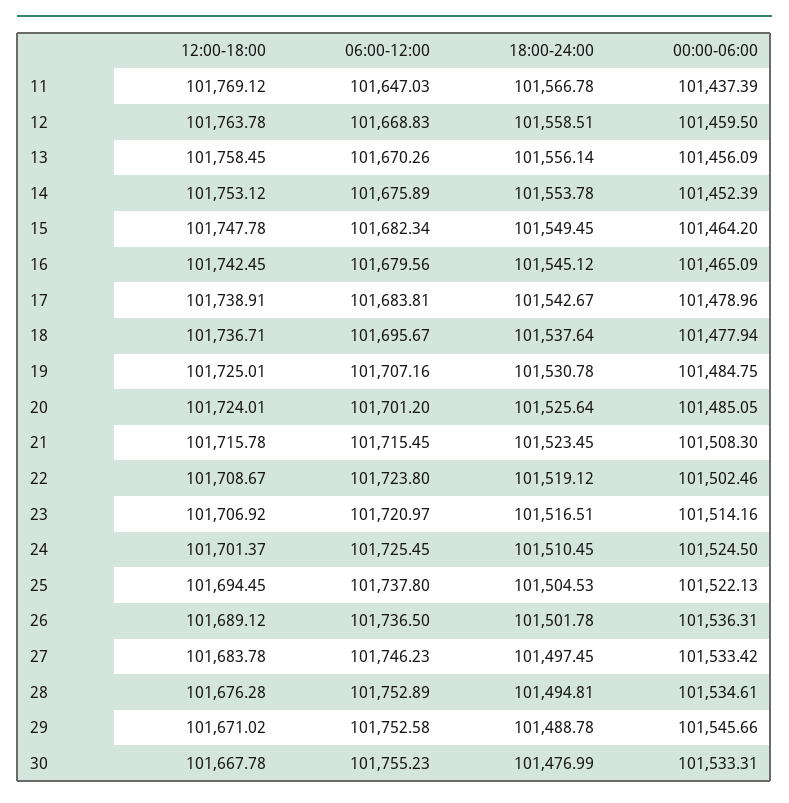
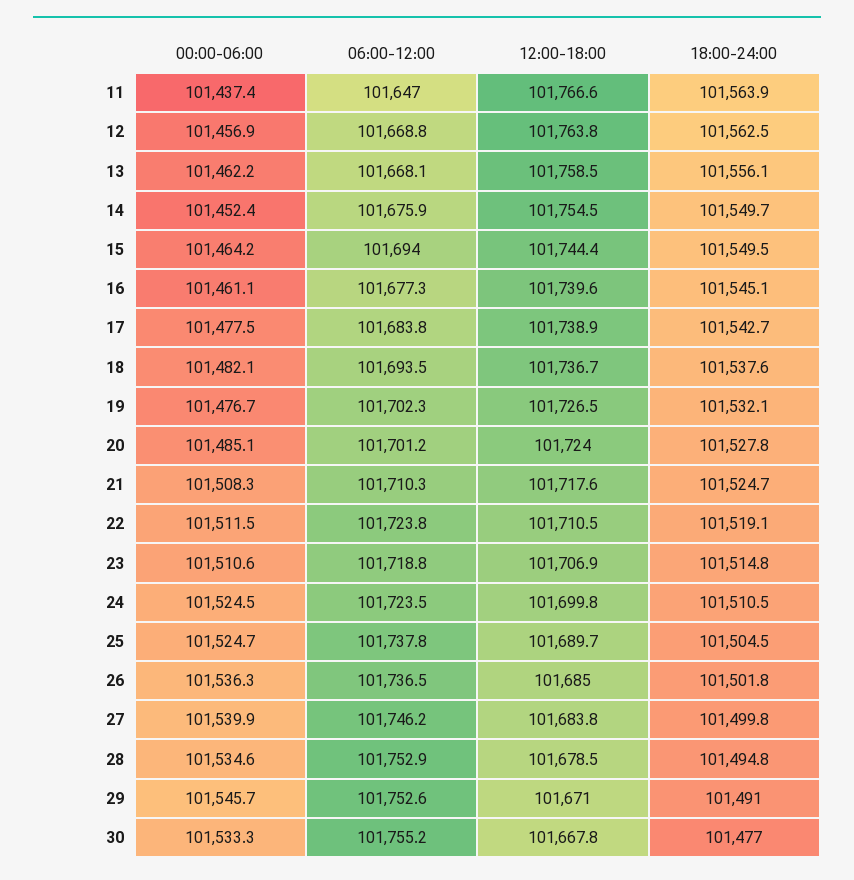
  {
    "12:00-18:00": {
-     "11": 101769.12,
+     "11": 101766.6,
      "12": 101763.78,
      "13": 101758.45,
-     "14": 101753.12,
+     "14": 101754.5,
-     "15": 101747.78,
+     "15": 101744.4,
-     "16": 101742.45,
+     "16": 101739.6,
      "17": 101738.91,
      "18": 101736.71,
-     "19": 101725.01,
+     "19": 101726.5,
      "20": 101724.01,
-     "21": 101715.78,
+     "21": 101717.6,
-     "22": 101708.67,
+     "22": 101710.5,
      "23": 101706.92,
-     "24": 101701.37,
+     "24": 101699.8,
-     "25": 101694.45,
+     "25": 101689.7,
-     "26": 101689.12,
+     "26": 101685,
      "27": 101683.78,
-     "28": 101676.28,
+     "28": 101678.5,
      "29": 101671.02,
      "30": 101667.78
    },
    "06:00-12:00": {
      "11": 101647.03,
      "12": 101668.83,
-     "13": 101670.26,
+     "13": 101668.1,
      "14": 101675.89,
-     "15": 101682.34,
+     "15": 101694,
-     "16": 101679.56,
+     "16": 101677.3,
      "17": 101683.81,
-     "18": 101695.67,
+     "18": 101693.5,
-     "19": 101707.16,
+     "19": 101702.3,
      "20": 101701.2,
-     "21": 101715.45,
+     "21": 101710.3,
      "22": 101723.8,
-     "23": 101720.97,
+     "23": 101718.8,
-     "24": 101725.45,
+     "24": 101723.5,
      "25": 101737.8,
      "26": 101736.5,
      "27": 101746.23,
      "28": 101752.89,
      "29": 101752.58,
      "30": 101755.23
    },
    "18:00-24:00": {
-     "11": 101566.78,
+     "11": 101563.9,
-     "12": 101558.51,
+     "12": 101562.5,
      "13": 101556.14,
-     "14": 101553.78,
+     "14": 101549.7,
      "15": 101549.45,
      "16": 101545.12,
      "17": 101542.67,
      "18": 101537.64,
-     "19": 101530.78,
+     "19": 101532.1,
-     "20": 101525.64,
+     "20": 101527.8,
-     "21": 101523.45,
+     "21": 101524.7,
      "22": 101519.12,
-     "23": 101516.51,
+     "23": 101514.8,
      "24": 101510.45,
      "25": 101504.53,
      "26": 101501.78,
-     "27": 101497.45,
+     "27": 101499.8,
      "28": 101494.81,
-     "29": 101488.78,
+     "29": 101491,
      "30": 101476.99
    },
    "00:00-06:00": {
      "11": 101437.39,
-     "12": 101459.5,
+     "12": 101456.9,
-     "13": 101456.09,
+     "13": 101462.2,
      "14": 101452.39,
      "15": 101464.2,
-     "16": 101465.09,
+     "16": 101461.1,
-     "17": 101478.96,
+     "17": 101477.5,
-     "18": 101477.94,
+     "18": 101482.1,
-     "19": 101484.75,
+     "19": 101476.7,
      "20": 101485.05,
      "21": 101508.3,
-     "22": 101502.46,
+     "22": 101511.5,
-     "23": 101514.16,
+     "23": 101510.6,
      "24": 101524.5,
-     "25": 101522.13,
+     "25": 101524.7,
      "26": 101536.31,
-     "27": 101533.42,
+     "27": 101539.9,
      "28": 101534.61,
      "29": 101545.66,
      "30": 101533.31
    }
  }

